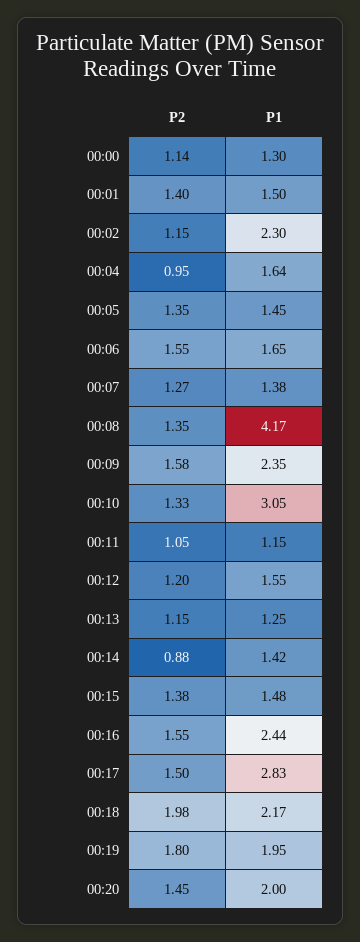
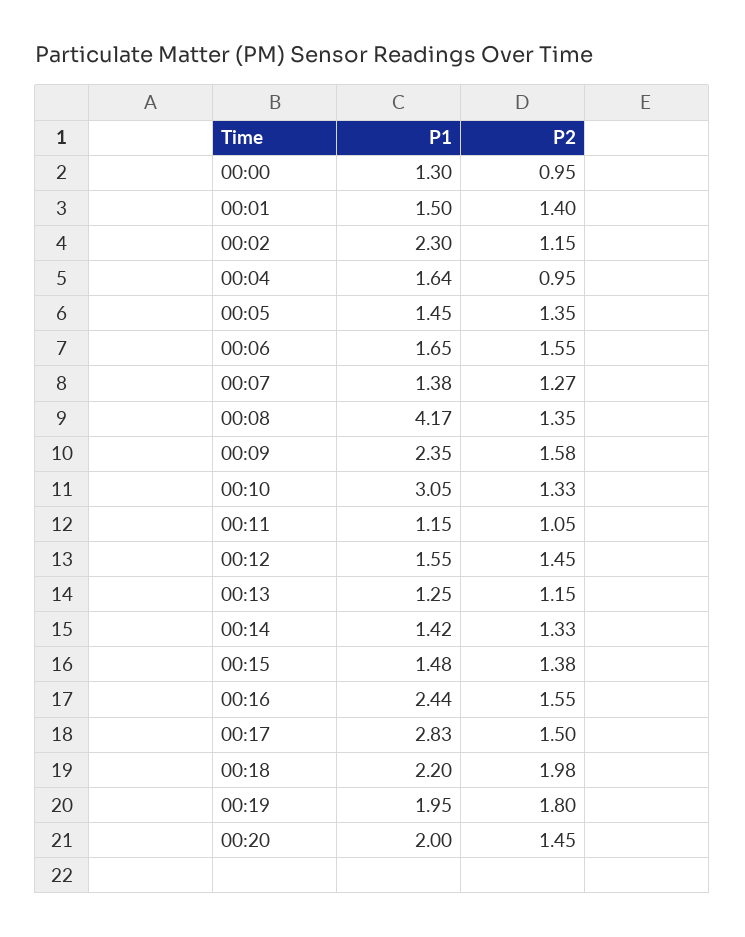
  {
    "P2": {
-     "00:00": 1.14,
+     "00:00": 0.95,
      "00:01": 1.4,
      "00:02": 1.15,
      "00:04": 0.95,
      "00:05": 1.35,
      "00:06": 1.55,
      "00:07": 1.27,
      "00:08": 1.35,
      "00:09": 1.58,
      "00:10": 1.33,
      "00:11": 1.05,
-     "00:12": 1.2,
+     "00:12": 1.45,
      "00:13": 1.15,
-     "00:14": 0.88,
+     "00:14": 1.33,
      "00:15": 1.38,
      "00:16": 1.55,
      "00:17": 1.5,
      "00:18": 1.98,
      "00:19": 1.8,
      "00:20": 1.45
    },
    "P1": {
      "00:00": 1.3,
      "00:01": 1.5,
      "00:02": 2.3,
      "00:04": 1.64,
      "00:05": 1.45,
      "00:06": 1.65,
      "00:07": 1.38,
      "00:08": 4.17,
      "00:09": 2.35,
      "00:10": 3.05,
      "00:11": 1.15,
      "00:12": 1.55,
      "00:13": 1.25,
      "00:14": 1.42,
      "00:15": 1.48,
      "00:16": 2.44,
      "00:17": 2.83,
-     "00:18": 2.17,
+     "00:18": 2.2,
      "00:19": 1.95,
      "00:20": 2
    }
  }

